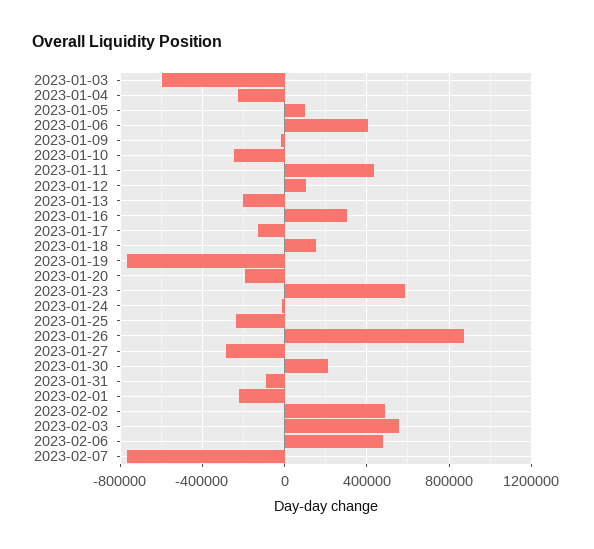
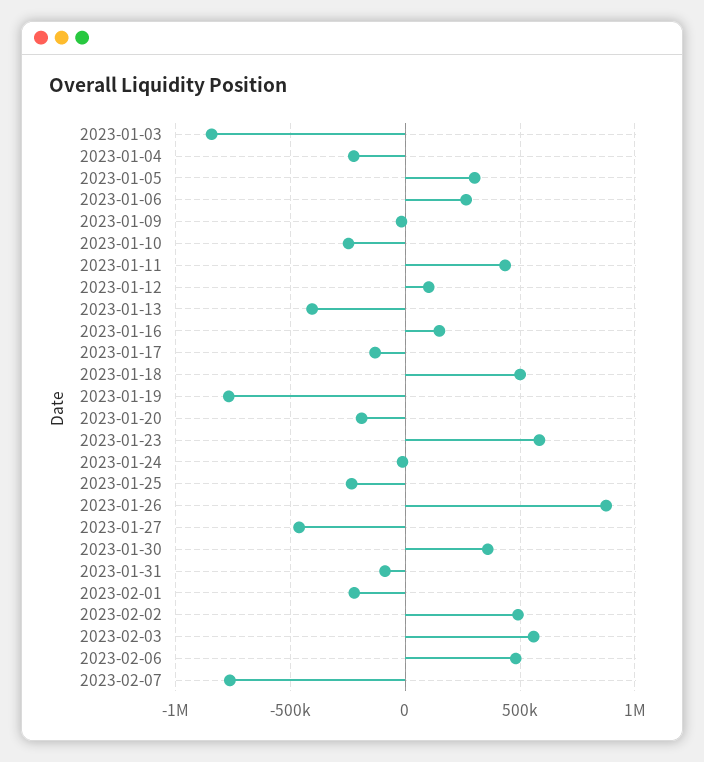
  {
-   "2023-01-03": -600000,
+   "2023-01-03": -850000,
    "2023-01-04": -250000,
-   "2023-01-05": 100000,
+   "2023-01-05": 300000,
-   "2023-01-06": 400000,
+   "2023-01-06": 250000,
    "2023-01-09": 0,
    "2023-01-10": -250000,
    "2023-01-11": 450000,
    "2023-01-12": 100000,
-   "2023-01-13": -200000,
+   "2023-01-13": -400000,
-   "2023-01-16": 300000,
+   "2023-01-16": 150000,
    "2023-01-17": -150000,
-   "2023-01-18": 150000,
+   "2023-01-18": 500000,
    "2023-01-19": -750000,
    "2023-01-20": -200000,
    "2023-01-23": 600000,
    "2023-01-24": 0,
    "2023-01-25": -250000,
    "2023-01-26": 850000,
-   "2023-01-27": -300000,
+   "2023-01-27": -450000,
-   "2023-01-30": 200000,
+   "2023-01-30": 350000,
    "2023-01-31": -100000,
    "2023-02-01": -200000,
    "2023-02-02": 500000,
    "2023-02-03": 550000,
    "2023-02-06": 500000,
    "2023-02-07": -750000
  }

